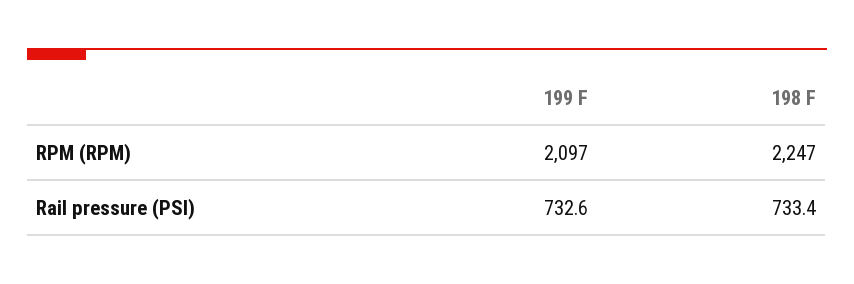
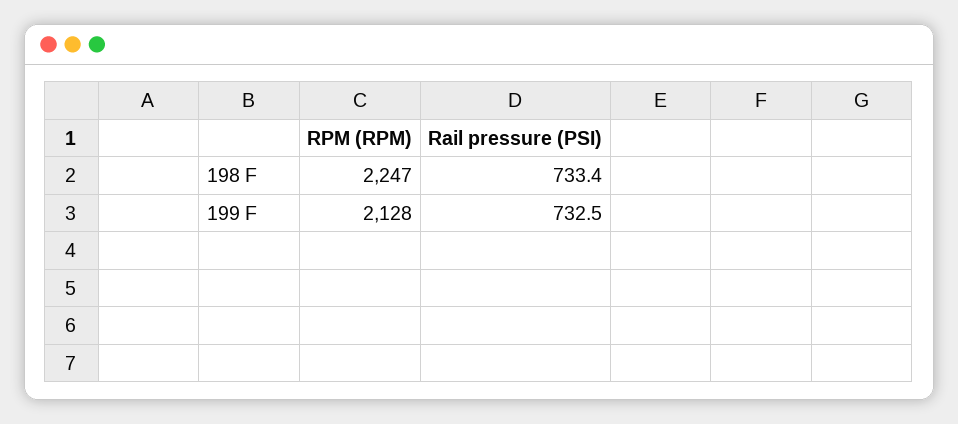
  {
    "199 F": {
-     "RPM (RPM)": 2097,
+     "RPM (RPM)": 2128,
-     "Rail pressure (PSI)": 732.6
+     "Rail pressure (PSI)": 732.5
    },
    "198 F": {
      "RPM (RPM)": 2247,
      "Rail pressure (PSI)": 733.4
    }
  }

